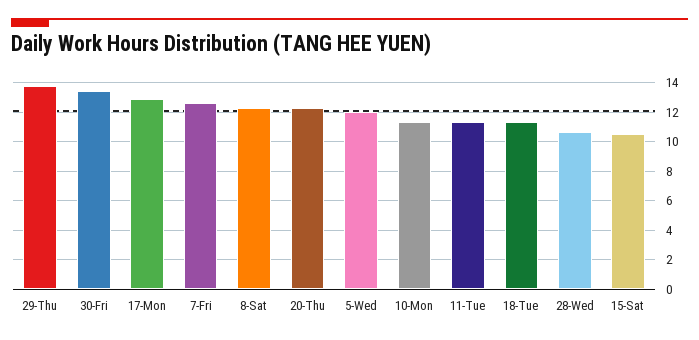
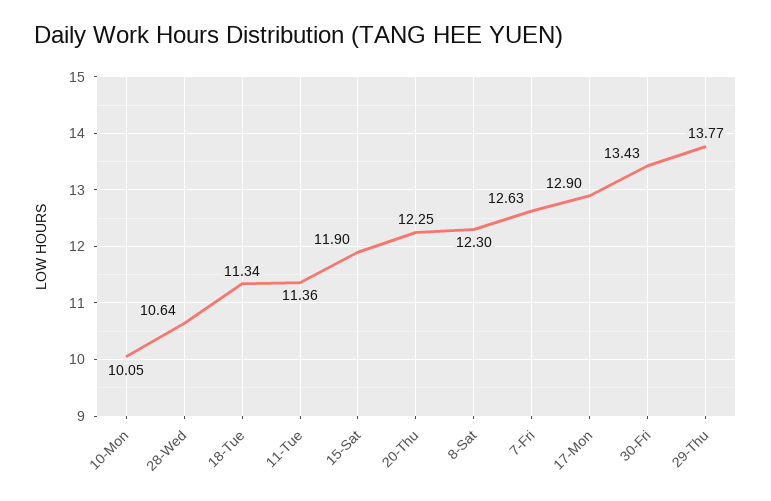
  {
    "29-Thu": 13.77,
    "30-Fri": 13.43,
    "17-Mon": 12.9,
    "7-Fri": 12.63,
    "8-Sat": 12.3,
    "20-Thu": 12.25,
-   "5-Wed": 12,
-   "10-Mon": 11.5,
+   "10-Mon": 10.05,
    "11-Tue": 11.36,
    "18-Tue": 11.34,
    "28-Wed": 10.64,
-   "15-Sat": 10.5
+   "15-Sat": 11.9
  }

